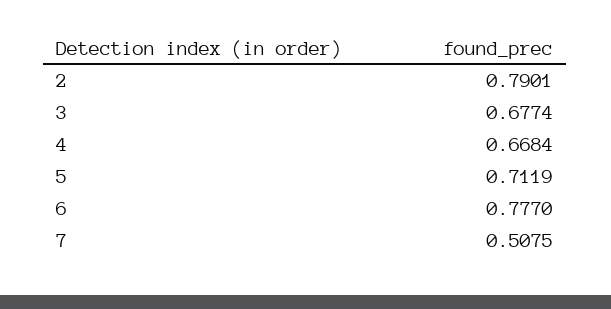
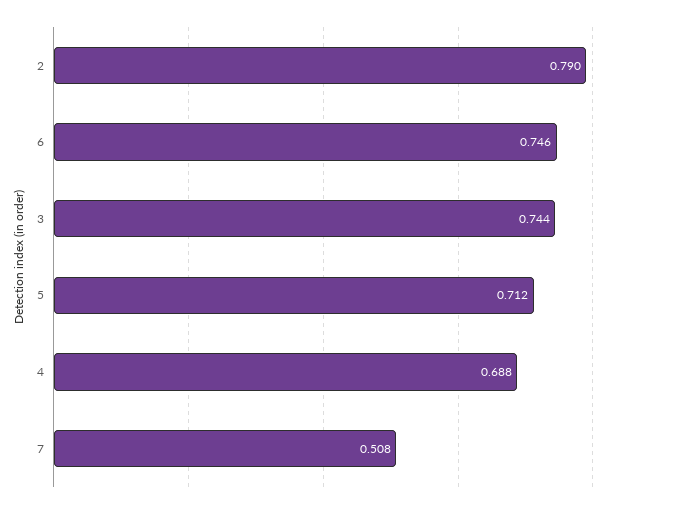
  {
    "2": 0.7901,
-   "3": 0.6774,
+   "3": 0.744,
-   "4": 0.6684,
+   "4": 0.688,
    "5": 0.7119,
-   "6": 0.777,
+   "6": 0.746,
    "7": 0.5075
  }

